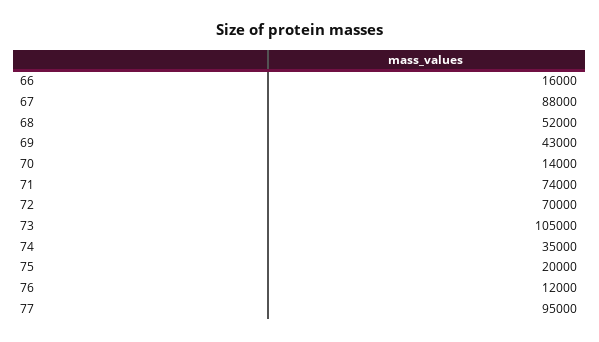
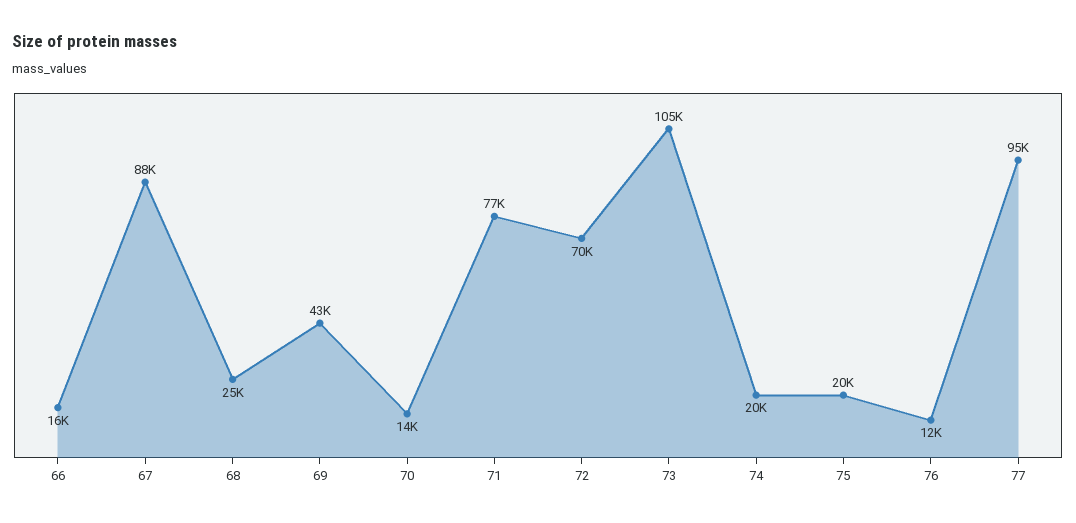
  {
    "66": 16000,
    "67": 88000,
-   "68": 52000,
+   "68": 25000,
    "69": 43000,
    "70": 14000,
-   "71": 74000,
+   "71": 77000,
    "72": 70000,
    "73": 105000,
-   "74": 35000,
+   "74": 20000,
    "75": 20000,
    "76": 12000,
    "77": 95000
  }

